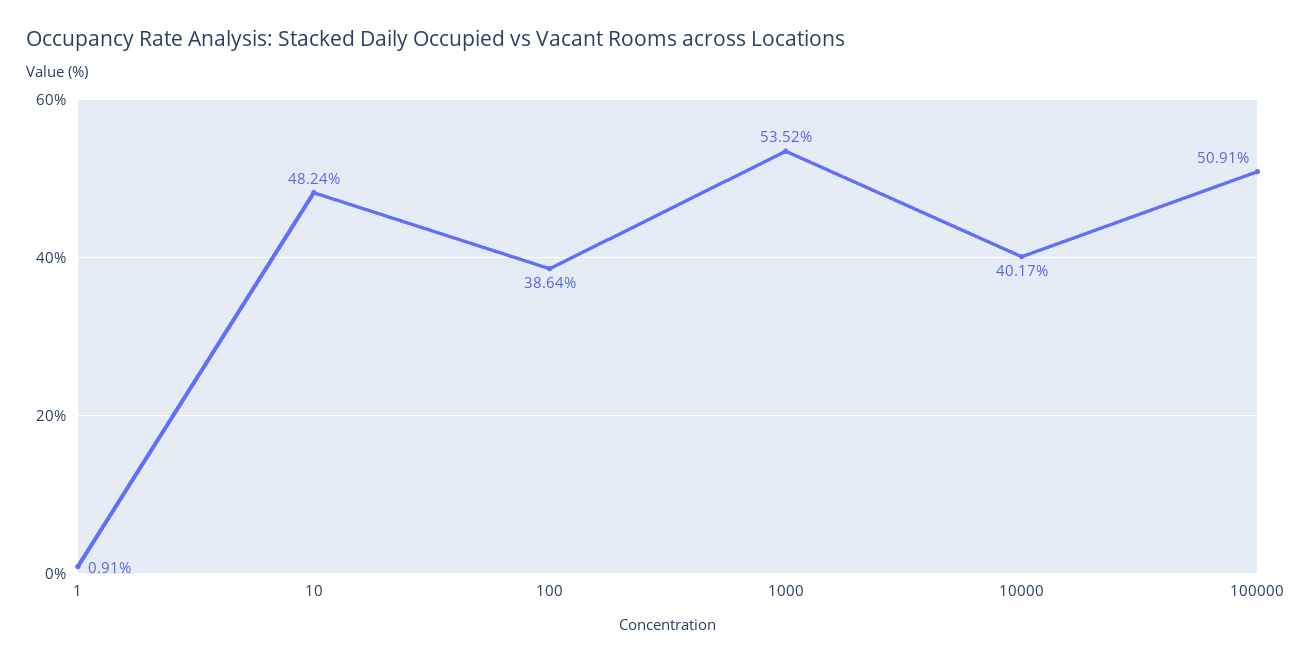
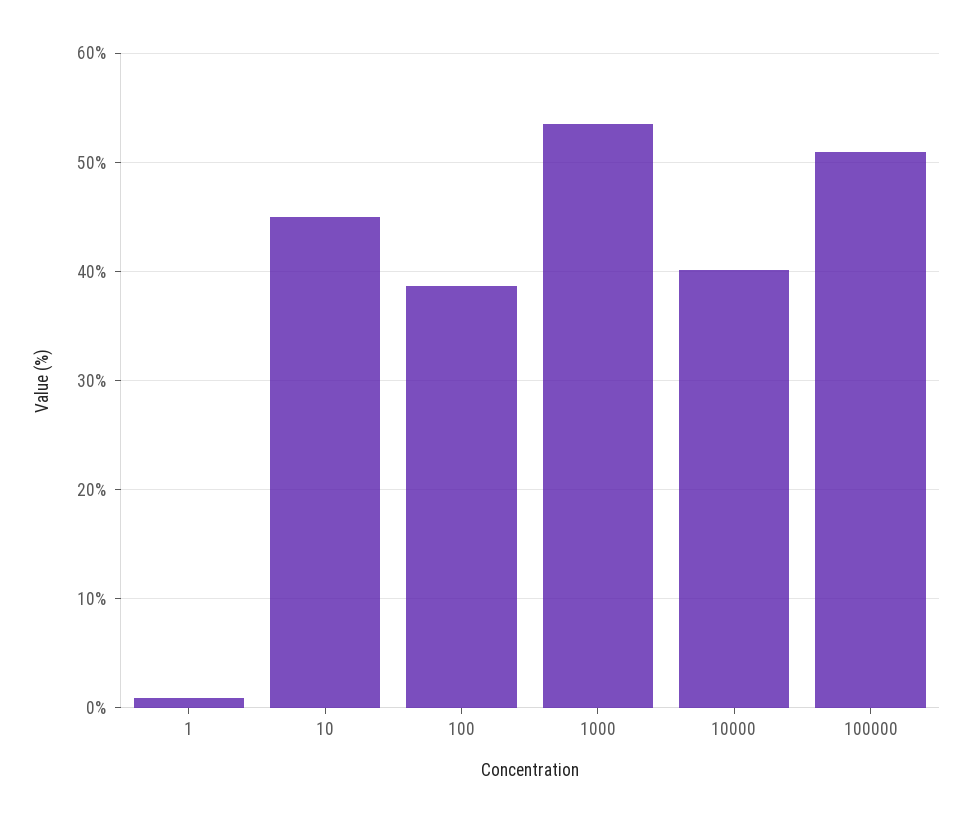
  {
    "1": 0.91,
-   "10": 48.24,
+   "10": 45,
    "100": 38.64,
    "1000": 53.52,
    "10000": 40.17,
    "100000": 50.91
  }

